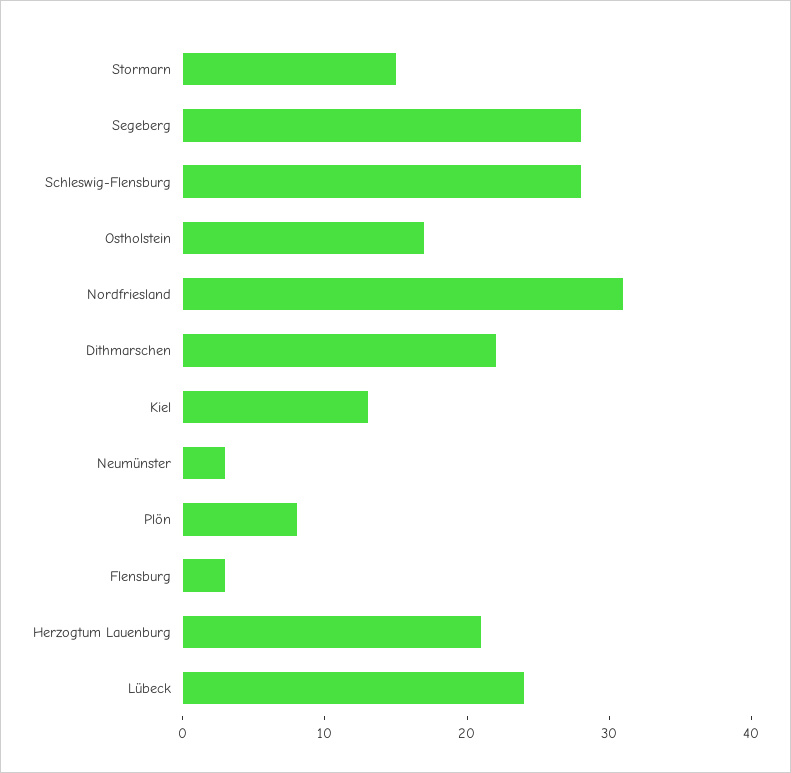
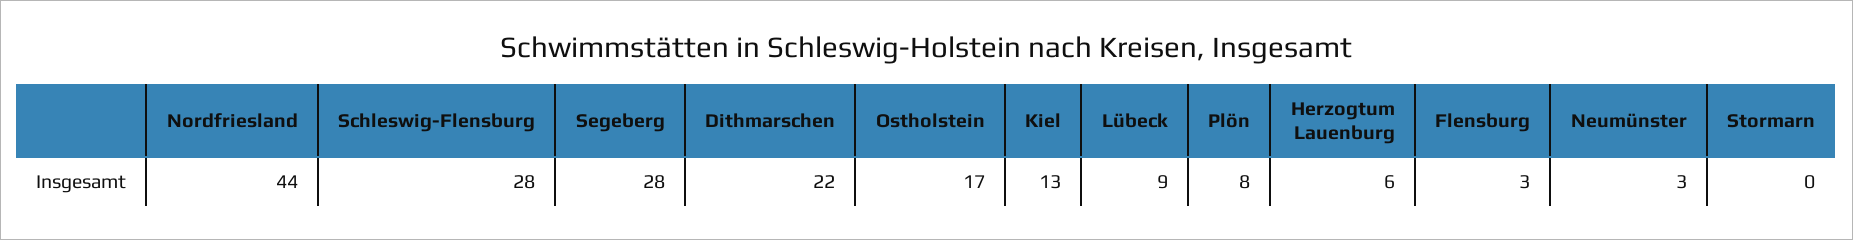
  {
-   "Stormarn": 15,
+   "Stormarn": 0,
    "Segeberg": 28,
    "Schleswig-Flensburg": 28,
    "Ostholstein": 17,
-   "Nordfriesland": 31,
+   "Nordfriesland": 44,
    "Dithmarschen": 22,
    "Kiel": 13,
    "Neumünster": 3,
    "Plön": 8,
    "Flensburg": 3,
-   "Herzogtum Lauenburg": 21,
+   "Herzogtum Lauenburg": 6,
-   "Lübeck": 24
+   "Lübeck": 9
  }

